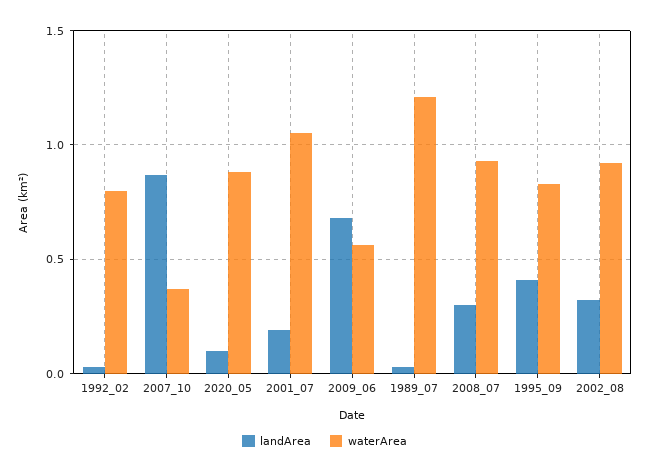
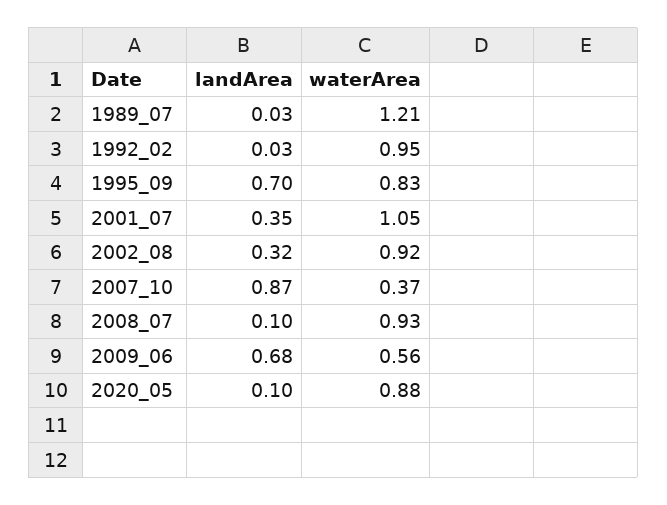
  {
    "landArea": {
      "1992_02": 0.03,
      "2007_10": 0.87,
      "2020_05": 0.1,
-     "2001_07": 0.2,
+     "2001_07": 0.35,
      "2009_06": 0.68,
      "1989_07": 0.03,
-     "2008_07": 0.3,
+     "2008_07": 0.1,
-     "1995_09": 0.4,
+     "1995_09": 0.7,
      "2002_08": 0.32
    },
    "waterArea": {
-     "1992_02": 0.8,
+     "1992_02": 0.95,
      "2007_10": 0.37,
      "2020_05": 0.88,
      "2001_07": 1.05,
      "2009_06": 0.56,
      "1989_07": 1.21,
      "2008_07": 0.93,
      "1995_09": 0.83,
      "2002_08": 0.92
    }
  }

